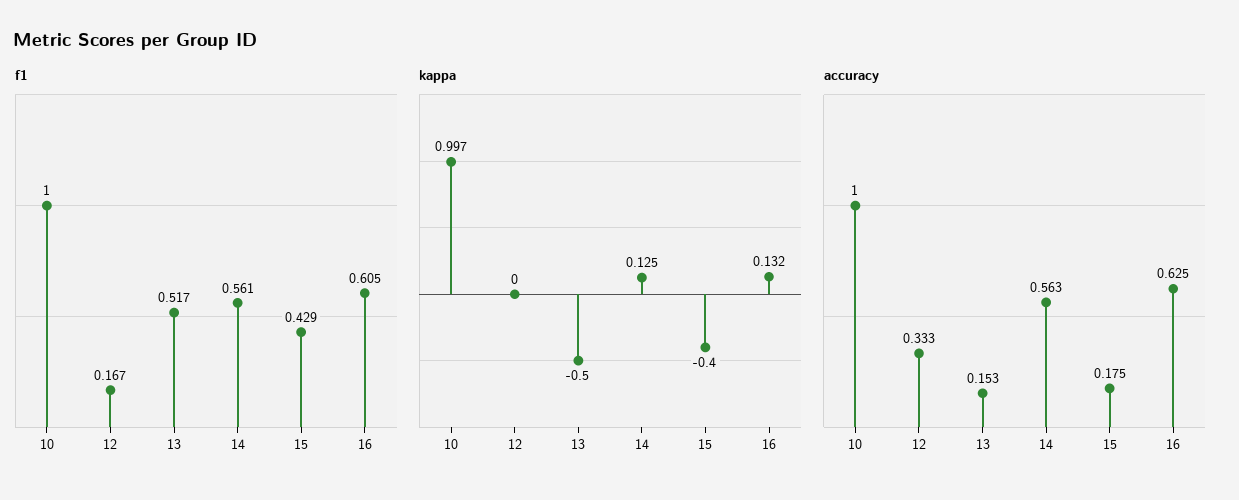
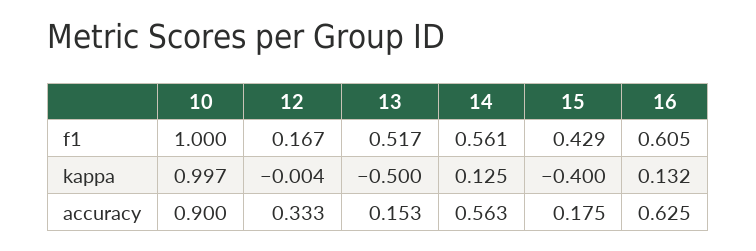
  {
    "f1": {
      "10": 1,
      "12": 0.167,
      "13": 0.517,
      "14": 0.561,
      "15": 0.429,
      "16": 0.605
    },
    "kappa": {
      "10": 0.997,
-     "12": 0,
+     "12": -0.004,
      "13": -0.5,
      "14": 0.125,
      "15": -0.4,
      "16": 0.132
    },
    "accuracy": {
-     "10": 1,
+     "10": 0.9,
      "12": 0.333,
      "13": 0.153,
      "14": 0.563,
      "15": 0.175,
      "16": 0.625
    }
  }

